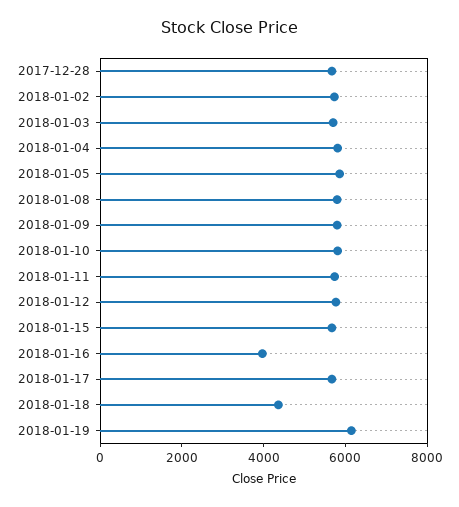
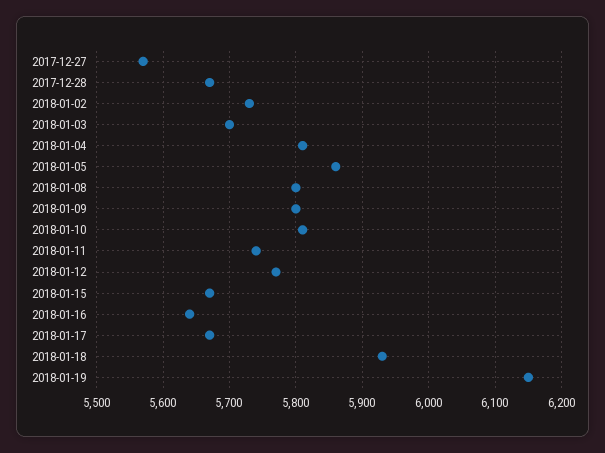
  {
    "2017-12-28": 5670,
    "2018-01-02": 5730,
    "2018-01-03": 5700,
    "2018-01-04": 5810,
    "2018-01-05": 5860,
    "2018-01-08": 5800,
    "2018-01-09": 5800,
    "2018-01-10": 5810,
    "2018-01-11": 5740,
    "2018-01-12": 5770,
    "2018-01-15": 5670,
-   "2018-01-16": 4000,
+   "2018-01-16": 5640,
    "2018-01-17": 5670,
-   "2018-01-18": 4500,
+   "2018-01-18": 5930,
-   "2018-01-19": 6150
+   "2018-01-19": 6150,
+   "2017-12-27": 5570
  }

